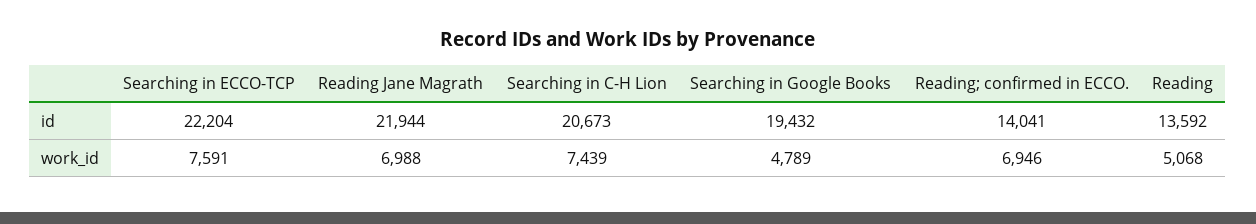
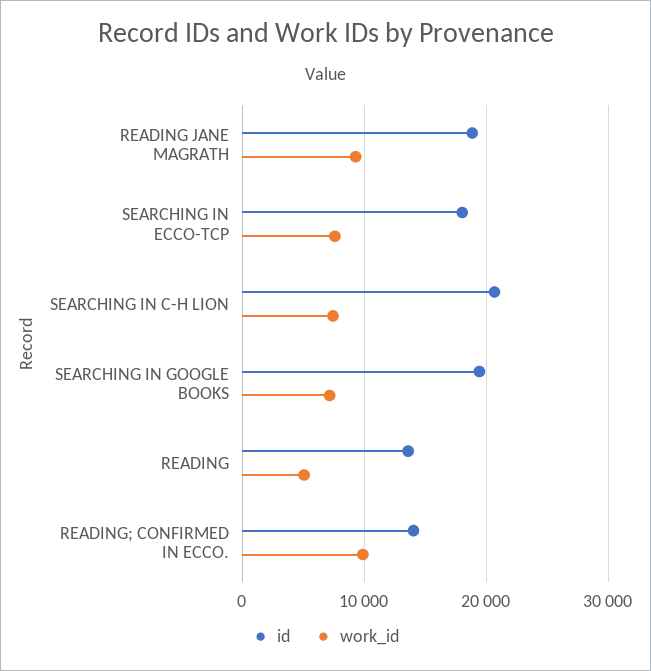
  {
    "id": {
-     "Searching in ECCO-TCP": 22204,
+     "Searching in ECCO-TCP": 18000,
-     "Reading Jane Magrath": 21944,
+     "Reading Jane Magrath": 19000,
      "Searching in C-H Lion": 20673,
      "Searching in Google Books": 19432,
      "Reading; confirmed in ECCO.": 14041,
      "Reading": 13592
    },
    "work_id": {
      "Searching in ECCO-TCP": 7591,
-     "Reading Jane Magrath": 6988,
+     "Reading Jane Magrath": 9000,
      "Searching in C-H Lion": 7439,
-     "Searching in Google Books": 4789,
+     "Searching in Google Books": 7000,
-     "Reading; confirmed in ECCO.": 6946,
+     "Reading; confirmed in ECCO.": 10000,
      "Reading": 5068
    }
  }

